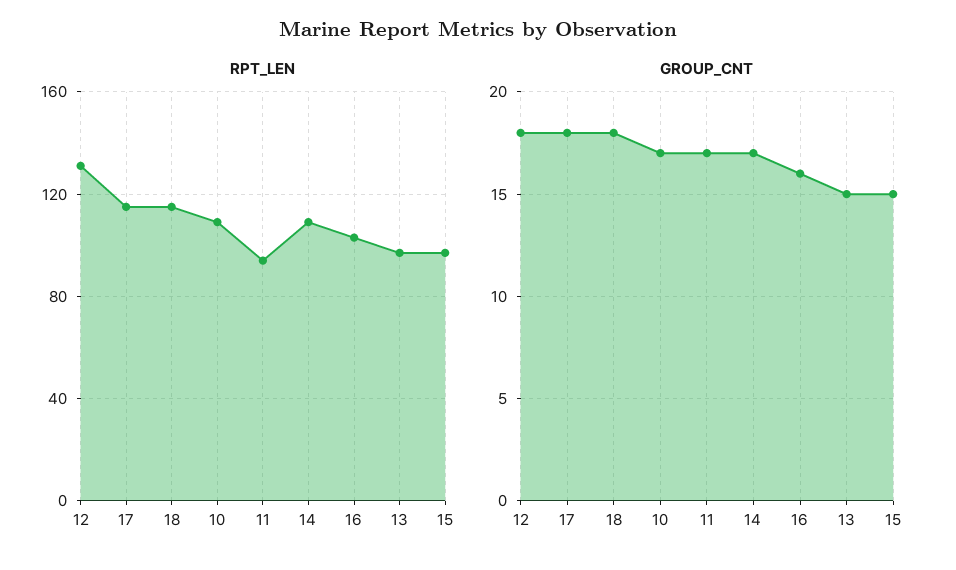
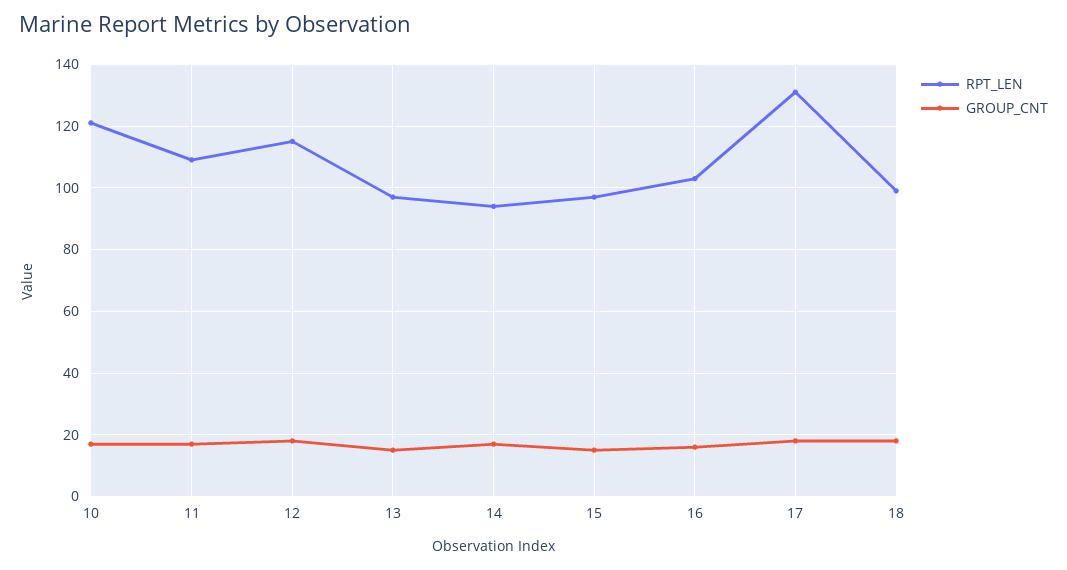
  {
    "RPT_LEN": {
-     "12": 130,
+     "12": 115,
-     "17": 115,
+     "17": 130,
-     "18": 115,
+     "18": 100,
-     "10": 110,
+     "10": 120,
-     "11": 95,
+     "11": 110,
-     "14": 110,
+     "14": 95,
      "16": 105,
      "13": 95,
      "15": 95
    },
    "GROUP_CNT": {
      "12": 18,
      "17": 18,
      "18": 18,
      "10": 17,
      "11": 17,
      "14": 17,
      "16": 16,
      "13": 15,
      "15": 15
    }
  }

